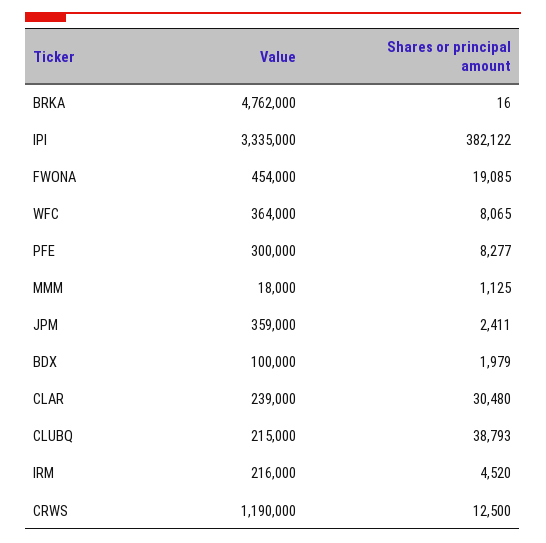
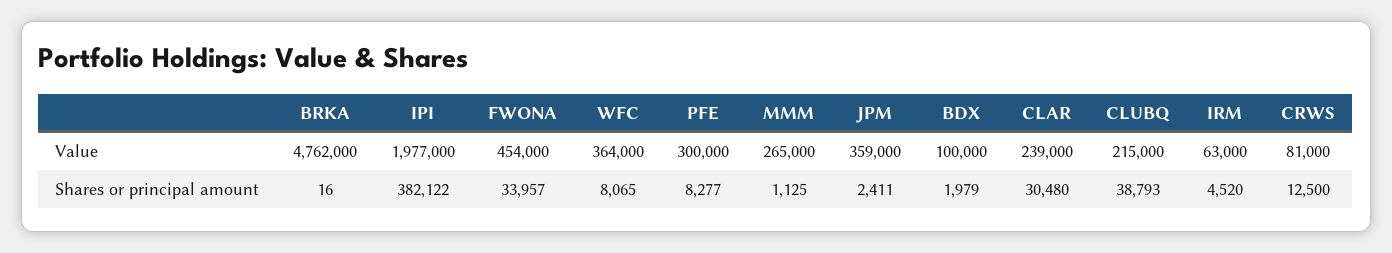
  {
    "Value": {
      "BRKA": 4762000,
-     "IPI": 3335000,
+     "IPI": 1977000,
      "FWONA": 454000,
      "WFC": 364000,
      "PFE": 300000,
-     "MMM": 18000,
+     "MMM": 265000,
      "JPM": 359000,
      "BDX": 100000,
      "CLAR": 239000,
      "CLUBQ": 215000,
-     "IRM": 216000,
+     "IRM": 63000,
-     "CRWS": 1190000
+     "CRWS": 81000
    },
    "Shares or principal amount": {
      "BRKA": 16,
      "IPI": 382122,
-     "FWONA": 19085,
+     "FWONA": 33957,
      "WFC": 8065,
      "PFE": 8277,
      "MMM": 1125,
      "JPM": 2411,
      "BDX": 1979,
      "CLAR": 30480,
      "CLUBQ": 38793,
      "IRM": 4520,
      "CRWS": 12500
    }
  }

